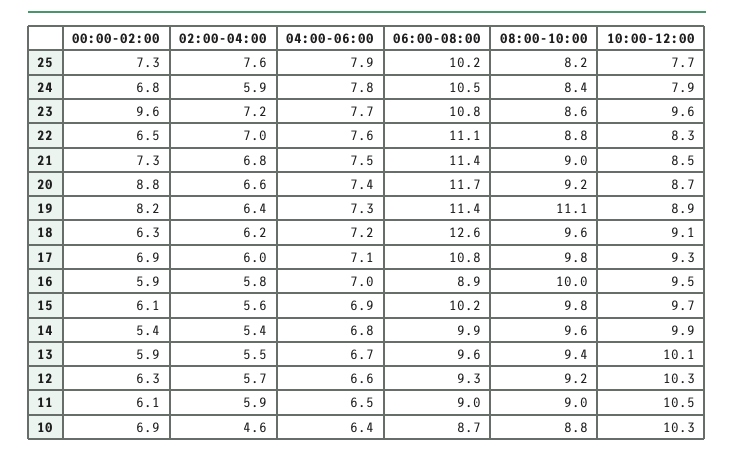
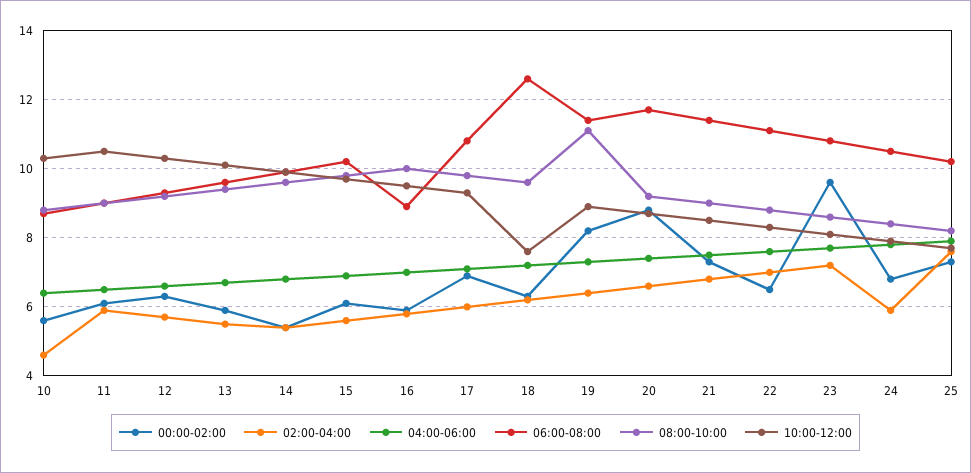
  {
    "00:00-02:00": {
      "25": 7.3,
      "24": 6.8,
      "23": 9.6,
      "22": 6.5,
      "21": 7.3,
      "20": 8.8,
      "19": 8.2,
      "18": 6.3,
      "17": 6.9,
      "16": 5.9,
      "15": 6.1,
      "14": 5.4,
      "13": 5.9,
      "12": 6.3,
      "11": 6.1,
-     "10": 6.9
+     "10": 5.5
    },
    "02:00-04:00": {
      "25": 7.6,
      "24": 5.9,
      "23": 7.2,
      "22": 7,
      "21": 6.8,
      "20": 6.6,
      "19": 6.4,
      "18": 6.2,
      "17": 6,
      "16": 5.8,
      "15": 5.6,
      "14": 5.4,
      "13": 5.5,
      "12": 5.7,
      "11": 5.9,
      "10": 4.6
    },
    "04:00-06:00": {
      "25": 7.9,
      "24": 7.8,
      "23": 7.7,
      "22": 7.6,
      "21": 7.5,
      "20": 7.4,
      "19": 7.3,
      "18": 7.2,
      "17": 7.1,
      "16": 7,
      "15": 6.9,
      "14": 6.8,
      "13": 6.7,
      "12": 6.6,
      "11": 6.5,
      "10": 6.4
    },
    "06:00-08:00": {
      "25": 10.2,
      "24": 10.5,
      "23": 10.8,
      "22": 11.1,
      "21": 11.4,
      "20": 11.7,
      "19": 11.4,
      "18": 12.6,
      "17": 10.8,
      "16": 8.9,
      "15": 10.2,
      "14": 9.9,
      "13": 9.6,
      "12": 9.3,
      "11": 9,
      "10": 8.7
    },
    "08:00-10:00": {
      "25": 8.2,
      "24": 8.4,
      "23": 8.6,
      "22": 8.8,
      "21": 9,
      "20": 9.2,
      "19": 11.1,
      "18": 9.6,
      "17": 9.8,
      "16": 10,
      "15": 9.8,
      "14": 9.6,
      "13": 9.4,
      "12": 9.2,
      "11": 9,
      "10": 8.8
    },
    "10:00-12:00": {
      "25": 7.7,
      "24": 7.9,
-     "23": 9.6,
+     "23": 8,
      "22": 8.3,
      "21": 8.5,
      "20": 8.7,
      "19": 8.9,
-     "18": 9.1,
+     "18": 7.5,
      "17": 9.3,
      "16": 9.5,
      "15": 9.7,
      "14": 9.9,
      "13": 10.1,
      "12": 10.3,
      "11": 10.5,
      "10": 10.3
    }
  }

